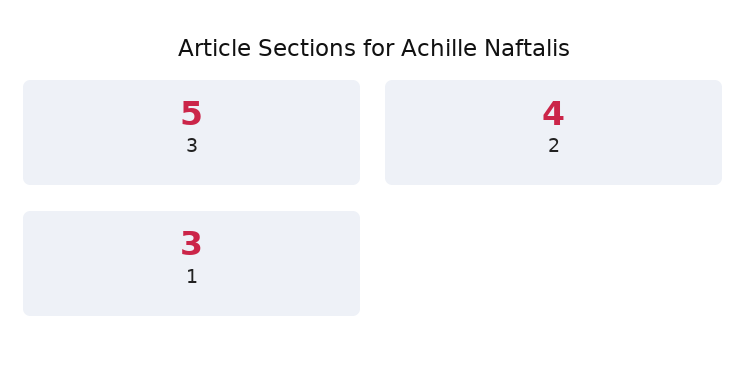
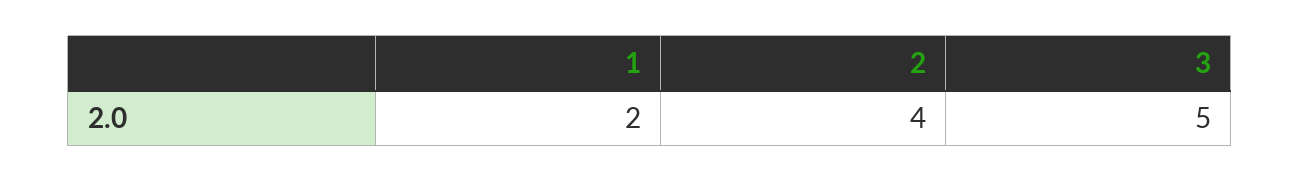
  {
    "3": 5,
    "2": 4,
-   "1": 3
+   "1": 2
  }

